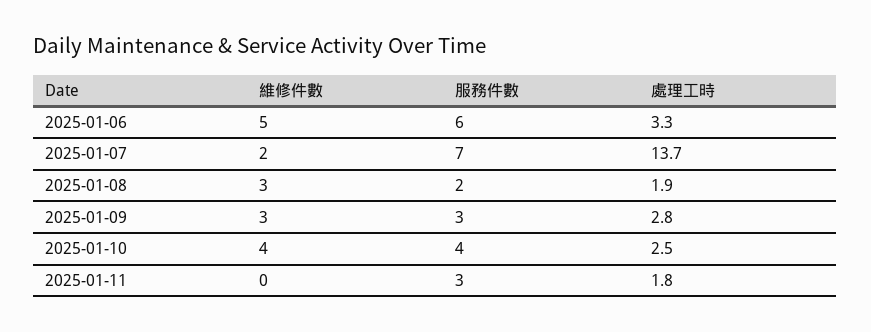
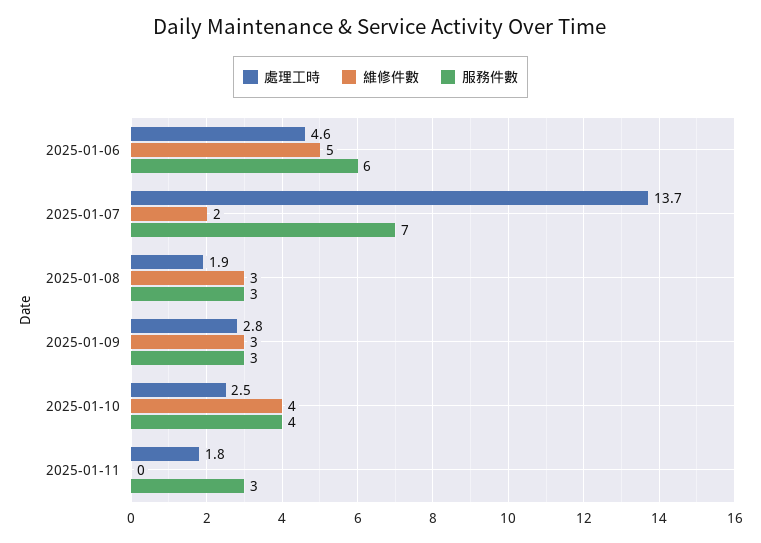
  {
    "維修件數": {
      "2025-01-06": 5,
      "2025-01-07": 2,
      "2025-01-08": 3,
      "2025-01-09": 3,
      "2025-01-10": 4,
      "2025-01-11": 0
    },
    "服務件數": {
      "2025-01-06": 6,
      "2025-01-07": 7,
-     "2025-01-08": 2,
+     "2025-01-08": 3,
      "2025-01-09": 3,
      "2025-01-10": 4,
      "2025-01-11": 3
    },
    "處理工時": {
-     "2025-01-06": 3.3,
+     "2025-01-06": 4.6,
      "2025-01-07": 13.7,
      "2025-01-08": 1.9,
      "2025-01-09": 2.8,
      "2025-01-10": 2.5,
      "2025-01-11": 1.8
    }
  }

